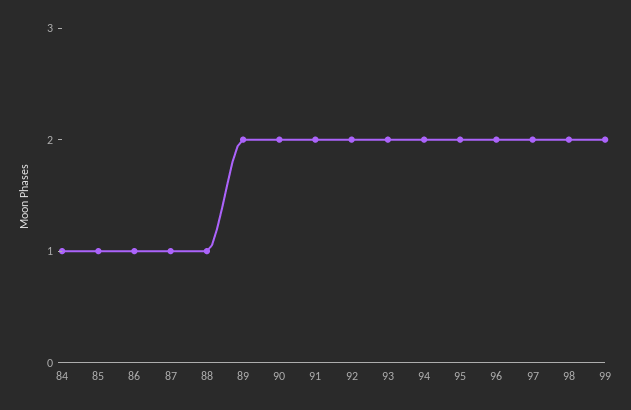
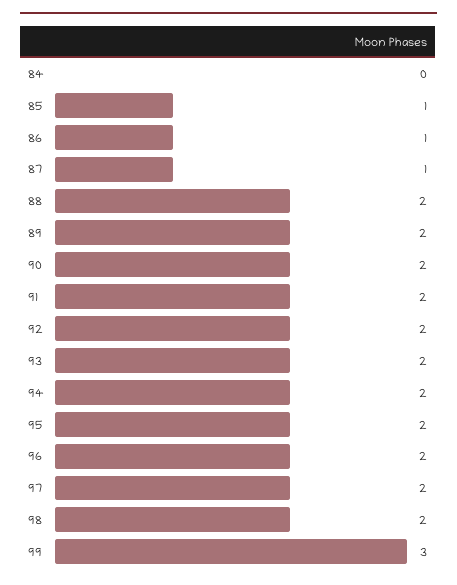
  {
-   "84": 1,
+   "84": 0,
    "85": 1,
    "86": 1,
    "87": 1,
-   "88": 1,
+   "88": 2,
    "89": 2,
    "90": 2,
    "91": 2,
    "92": 2,
    "93": 2,
    "94": 2,
    "95": 2,
    "96": 2,
    "97": 2,
    "98": 2,
-   "99": 2
+   "99": 3
  }

